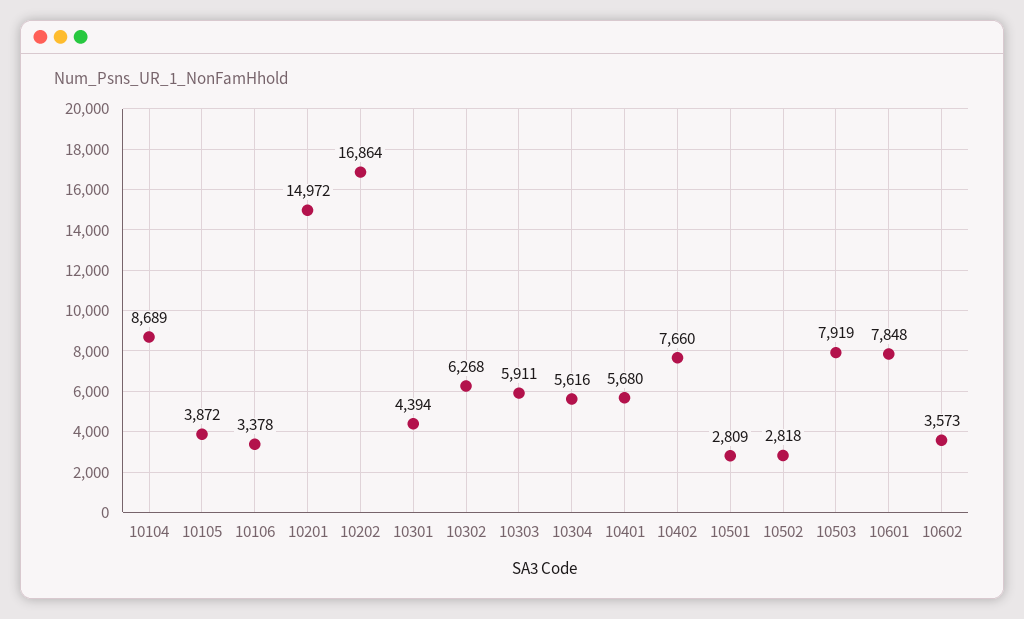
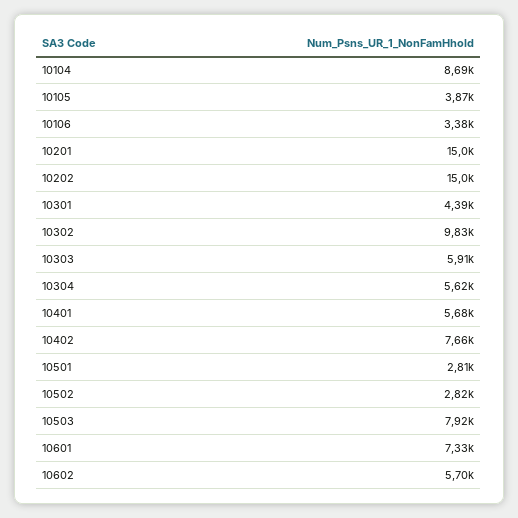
  {
    "10104": 8689,
    "10105": 3872,
    "10106": 3378,
    "10201": 14972,
-   "10202": 16864,
+   "10202": 15000,
    "10301": 4394,
-   "10302": 6268,
+   "10302": 9830,
    "10303": 5911,
    "10304": 5616,
    "10401": 5680,
    "10402": 7660,
    "10501": 2809,
    "10502": 2818,
    "10503": 7919,
-   "10601": 7848,
+   "10601": 7330,
-   "10602": 3573
+   "10602": 5700
  }

